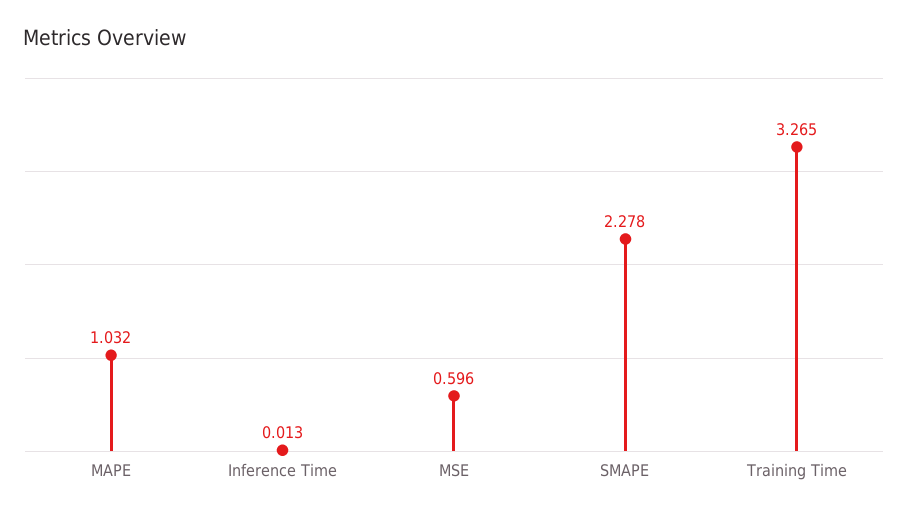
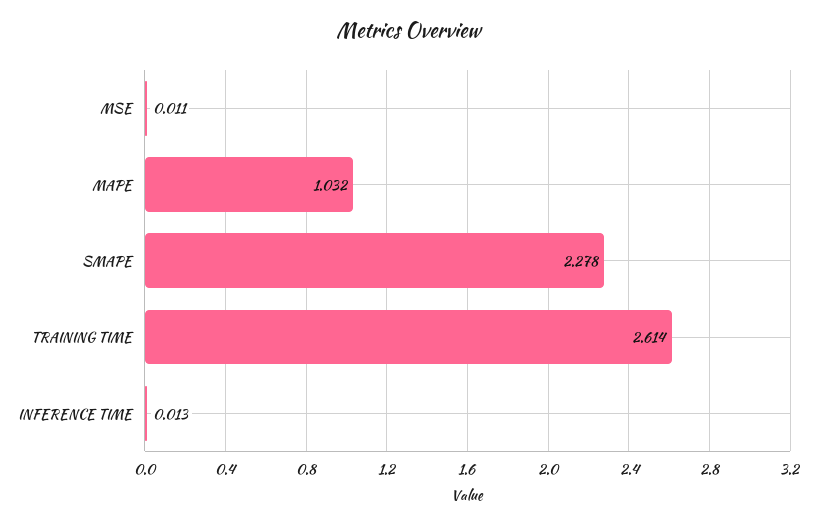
  {
    "MAPE": 1.032,
    "Inference Time": 0.013,
-   "MSE": 0.596,
+   "MSE": 0.011,
    "SMAPE": 2.278,
-   "Training Time": 3.265
+   "Training Time": 2.614
  }

